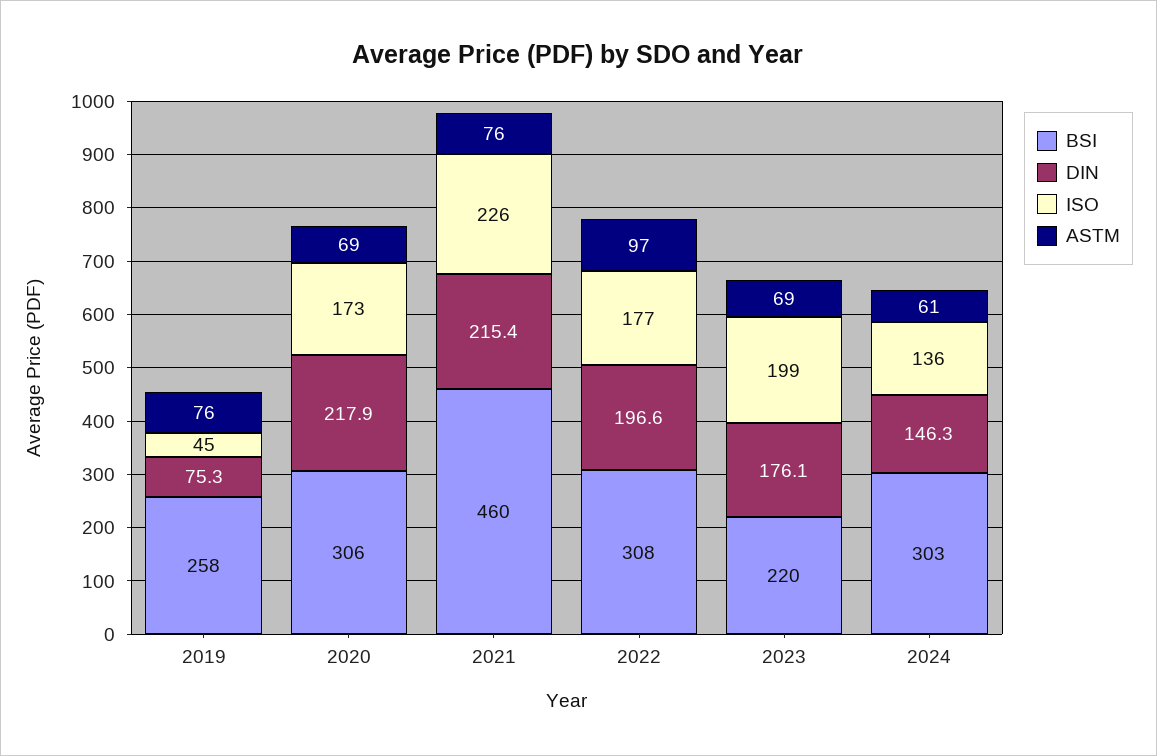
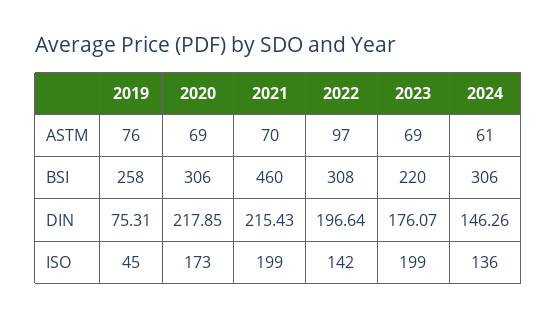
  {
    "BSI": {
      "2019": 258,
      "2020": 306,
      "2021": 460,
      "2022": 308,
      "2023": 220,
-     "2024": 303
+     "2024": 306
    },
    "DIN": {
      "2019": 75.31,
      "2020": 217.85,
      "2021": 215.43,
      "2022": 196.64,
      "2023": 176.07,
      "2024": 146.26
    },
    "ISO": {
      "2019": 45,
      "2020": 173,
-     "2021": 226,
+     "2021": 199,
-     "2022": 177,
+     "2022": 142,
      "2023": 199,
      "2024": 136
    },
    "ASTM": {
      "2019": 76,
      "2020": 69,
-     "2021": 76,
+     "2021": 70,
      "2022": 97,
      "2023": 69,
      "2024": 61
    }
  }

